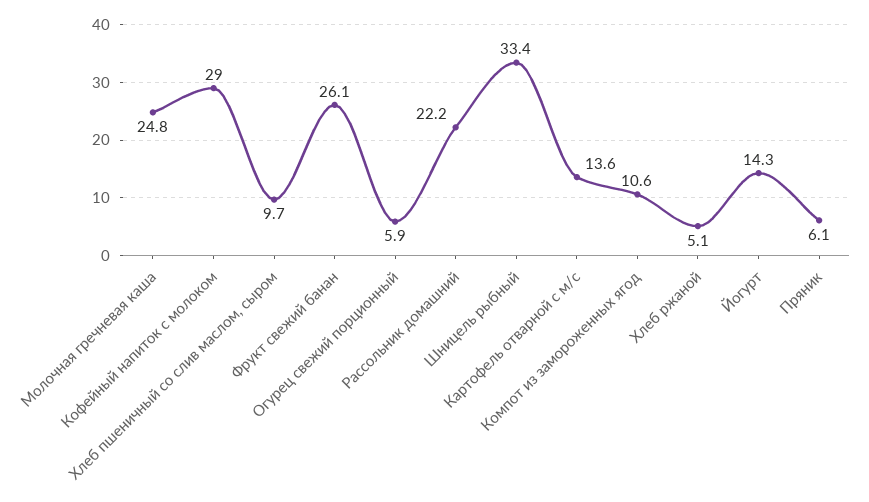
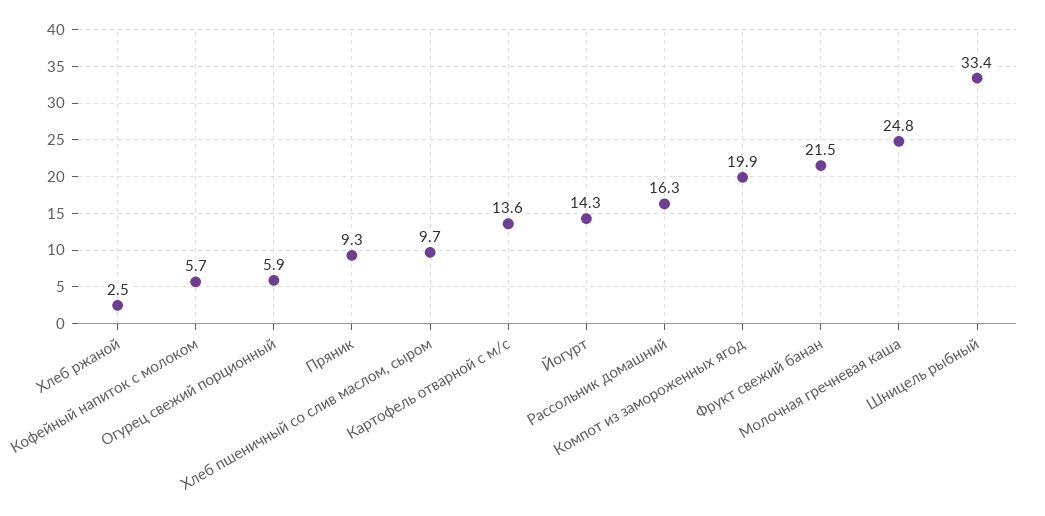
  {
    "Молочная гречневая каша": 24.8,
-   "Кофейный напиток с молоком": 29,
+   "Кофейный напиток с молоком": 5.7,
    "Хлеб пшеничный со слив маслом, сыром": 9.7,
-   "Фрукт свежий банан": 26.1,
+   "Фрукт свежий банан": 21.5,
    "Огурец свежий порционный": 5.9,
-   "Рассольник домашний": 22.2,
+   "Рассольник домашний": 16.3,
    "Шницель рыбный": 33.4,
    "Картофель отварной с м/с": 13.6,
-   "Компот из замороженных ягод": 10.6,
+   "Компот из замороженных ягод": 19.9,
-   "Хлеб ржаной": 5.1,
+   "Хлеб ржаной": 2.5,
    "Йогурт": 14.3,
-   "Пряник": 6.1
+   "Пряник": 9.3
  }

